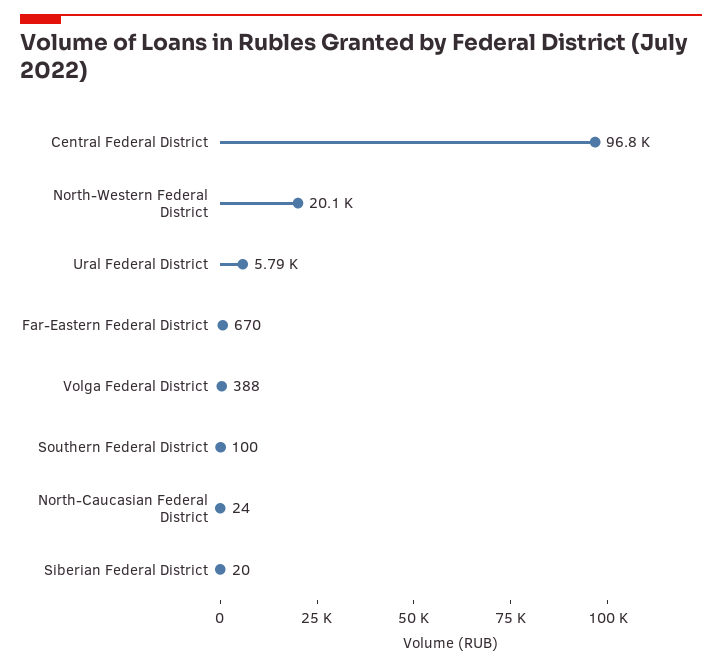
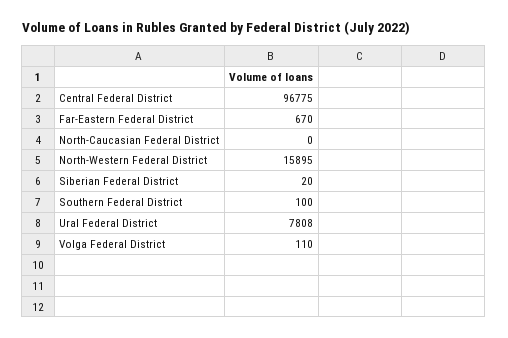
  {
    "Central Federal District": 96775,
-   "North-Western Federal District": 20100,
+   "North-Western Federal District": 15895,
-   "Ural Federal District": 5790,
+   "Ural Federal District": 7808,
    "Far-Eastern Federal District": 670,
-   "Volga Federal District": 388,
+   "Volga Federal District": 110,
    "Southern Federal District": 100,
-   "North-Caucasian Federal District": 24,
+   "North-Caucasian Federal District": 0,
    "Siberian Federal District": 20
  }

